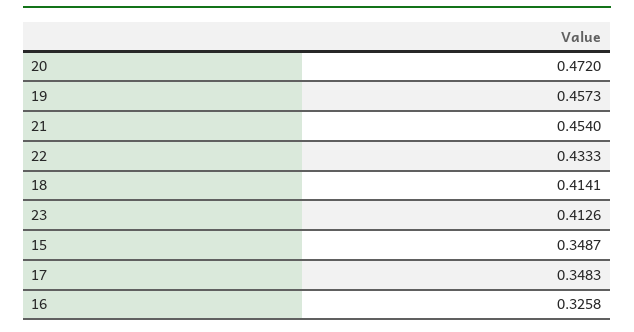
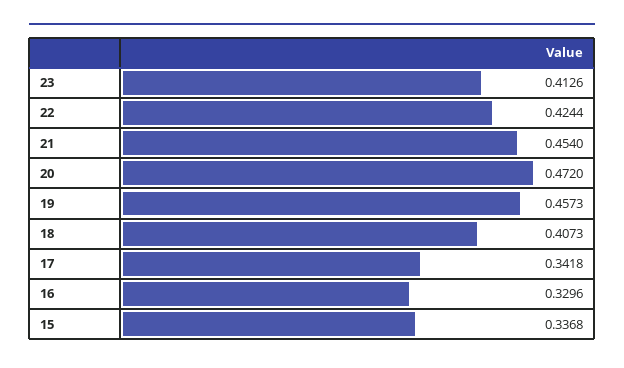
  {
    "20": 0.472,
    "19": 0.4573,
    "21": 0.454,
-   "22": 0.4333,
+   "22": 0.4244,
-   "18": 0.4141,
+   "18": 0.4073,
    "23": 0.4126,
-   "15": 0.3487,
+   "15": 0.3368,
-   "17": 0.3483,
+   "17": 0.3418,
-   "16": 0.3258
+   "16": 0.3296
  }

